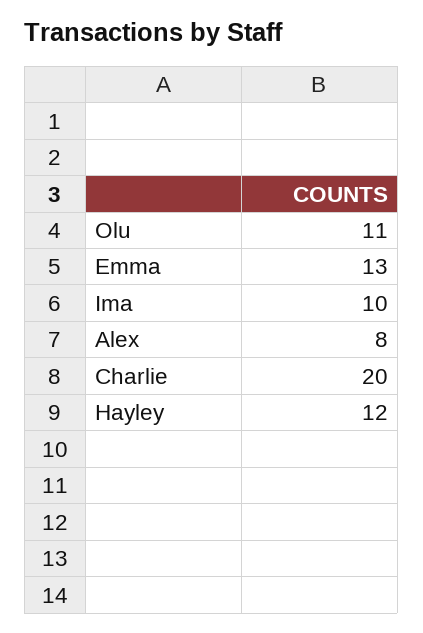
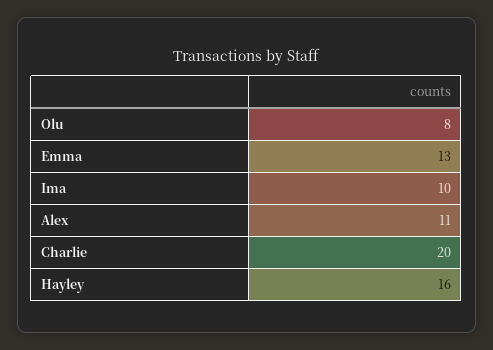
  {
-   "Olu": 11,
+   "Olu": 8,
    "Emma": 13,
    "Ima": 10,
-   "Alex": 8,
+   "Alex": 11,
    "Charlie": 20,
-   "Hayley": 12
+   "Hayley": 16
  }

